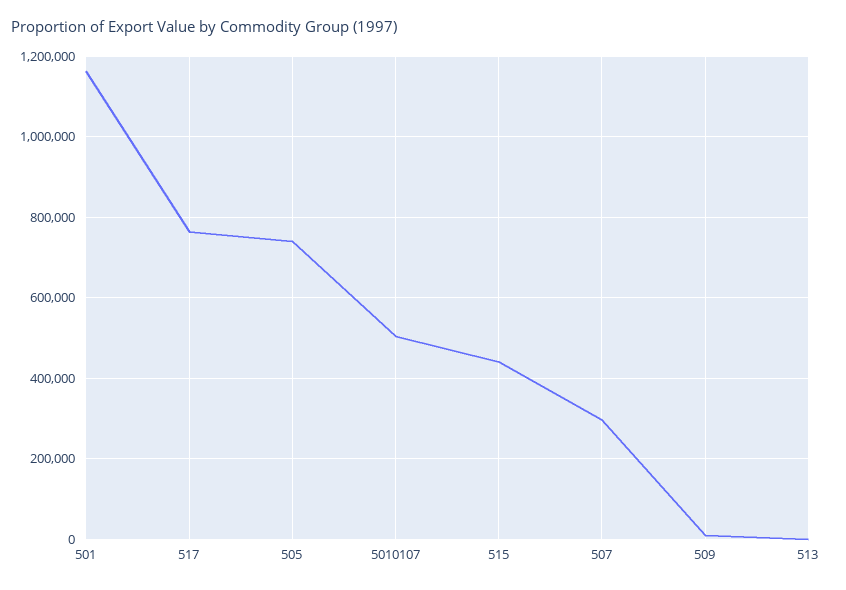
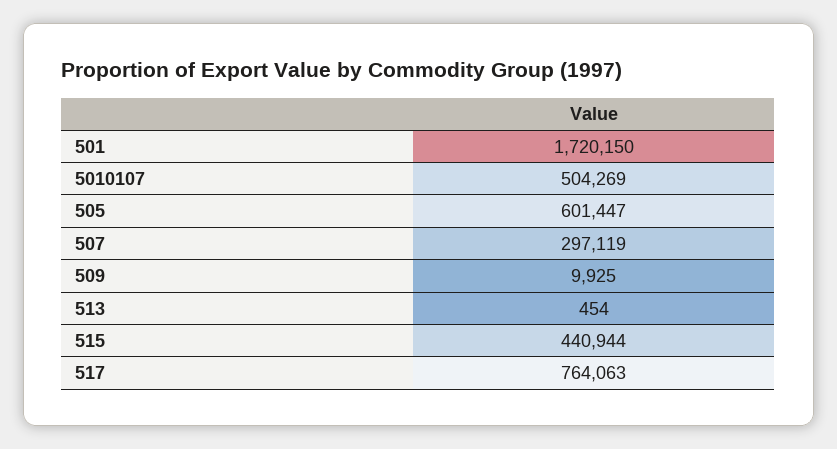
  {
-   "501": 1160000,
+   "501": 1720150,
    "517": 764063,
-   "505": 740000,
+   "505": 601447,
    "5010107": 504269,
    "515": 440944,
    "507": 297119,
    "509": 9925,
    "513": 454
  }

